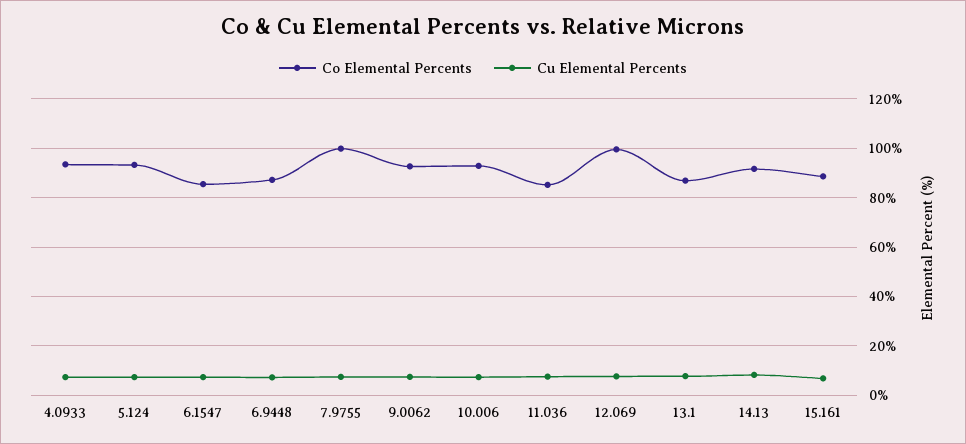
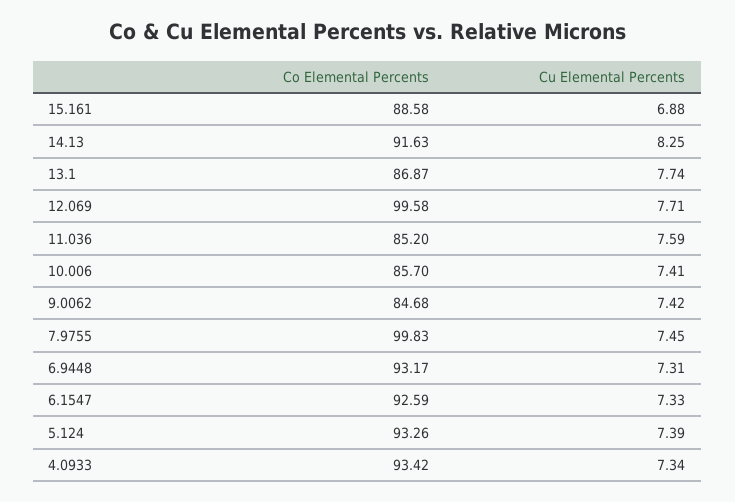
  {
    "Co Elemental Percents": {
      "4.0933": 93.42,
      "5.124": 93.26,
-     "6.1547": 85,
+     "6.1547": 92.59,
-     "6.9448": 87.5,
+     "6.9448": 93.17,
      "7.9755": 99.83,
-     "9.0062": 92.5,
+     "9.0062": 84.68,
-     "10.006": 92.5,
+     "10.006": 85.7,
      "11.036": 85.2,
      "12.069": 99.58,
      "13.1": 86.87,
      "14.13": 91.63,
      "15.161": 88.58
    },
    "Cu Elemental Percents": {
      "4.0933": 7.34,
      "5.124": 7.39,
      "6.1547": 7.33,
      "6.9448": 7.31,
      "7.9755": 7.45,
      "9.0062": 7.42,
      "10.006": 7.41,
      "11.036": 7.59,
      "12.069": 7.71,
      "13.1": 7.74,
      "14.13": 8.25,
      "15.161": 6.88
    }
  }

